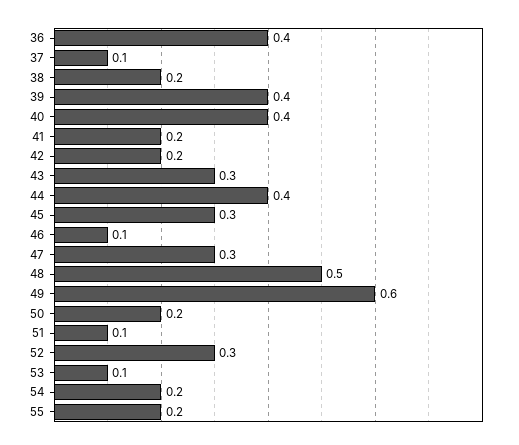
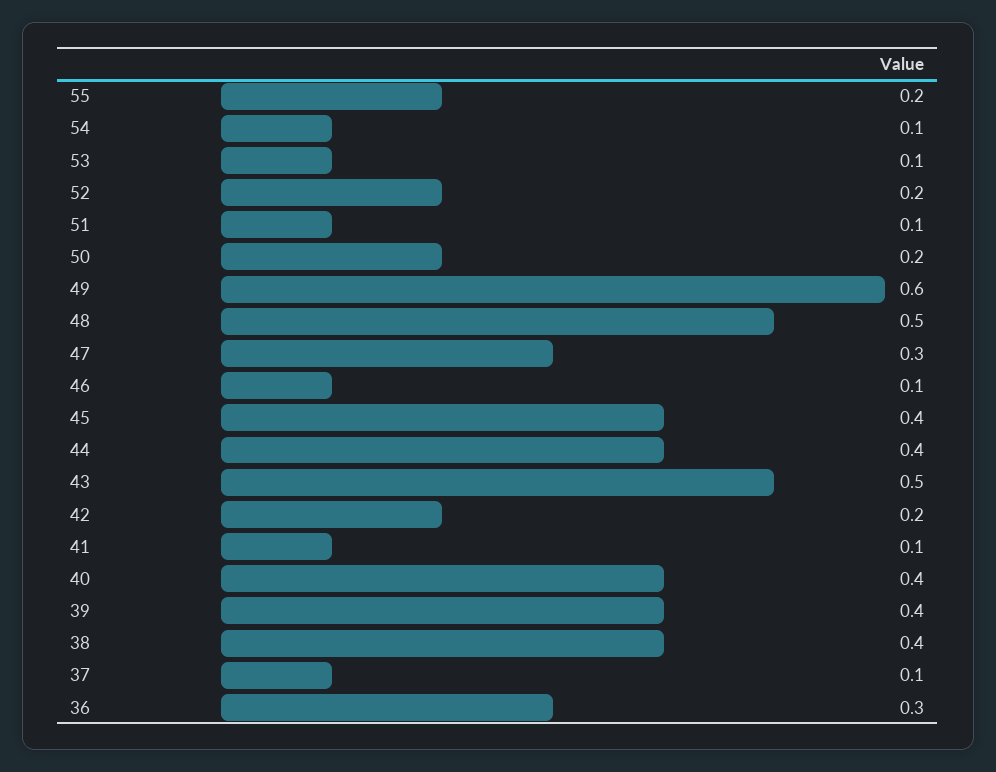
  {
-   "36": 0.4,
+   "36": 0.3,
    "37": 0.1,
-   "38": 0.2,
+   "38": 0.4,
    "39": 0.4,
    "40": 0.4,
-   "41": 0.2,
+   "41": 0.1,
    "42": 0.2,
-   "43": 0.3,
+   "43": 0.5,
    "44": 0.4,
-   "45": 0.3,
+   "45": 0.4,
    "46": 0.1,
    "47": 0.3,
    "48": 0.5,
    "49": 0.6,
    "50": 0.2,
    "51": 0.1,
-   "52": 0.3,
+   "52": 0.2,
    "53": 0.1,
-   "54": 0.2,
+   "54": 0.1,
    "55": 0.2
  }

